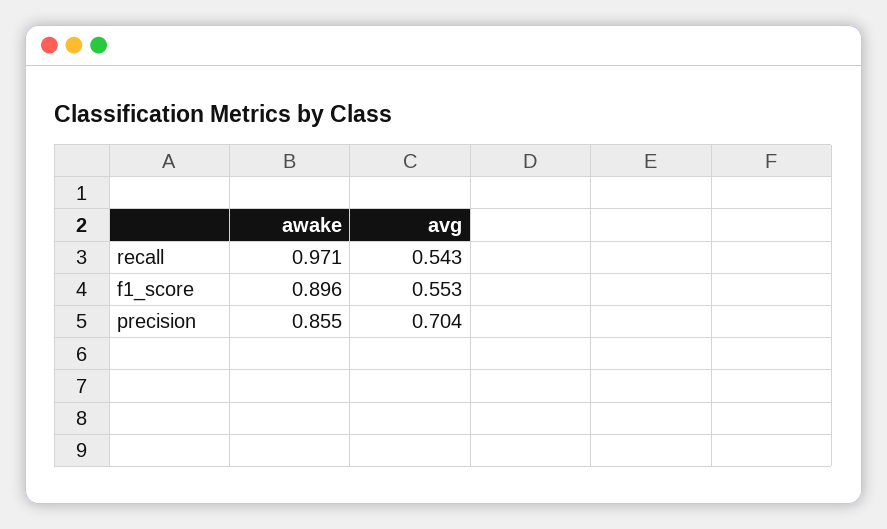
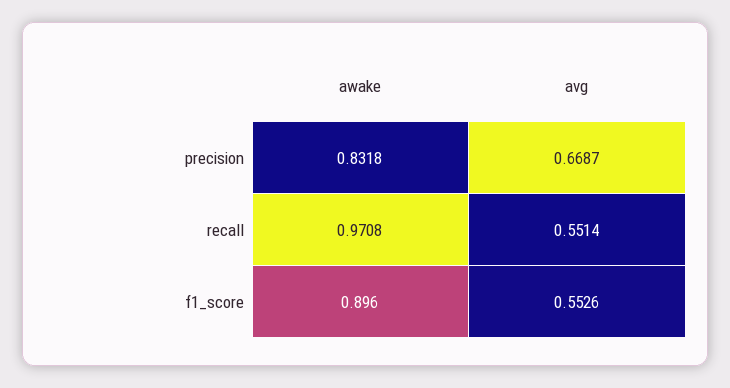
  {
    "awake": {
      "recall": 0.9708,
      "f1_score": 0.896,
-     "precision": 0.855
+     "precision": 0.8318
    },
    "avg": {
-     "recall": 0.543,
+     "recall": 0.5514,
      "f1_score": 0.5526,
-     "precision": 0.704
+     "precision": 0.6687
    }
  }

